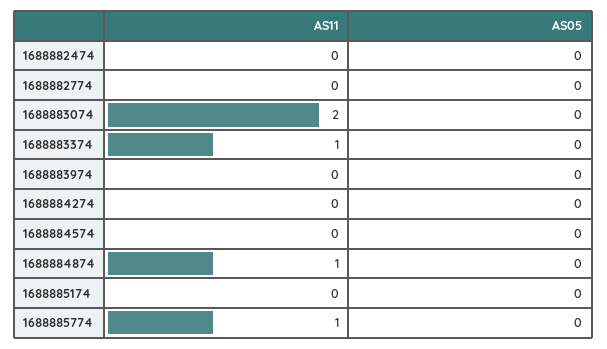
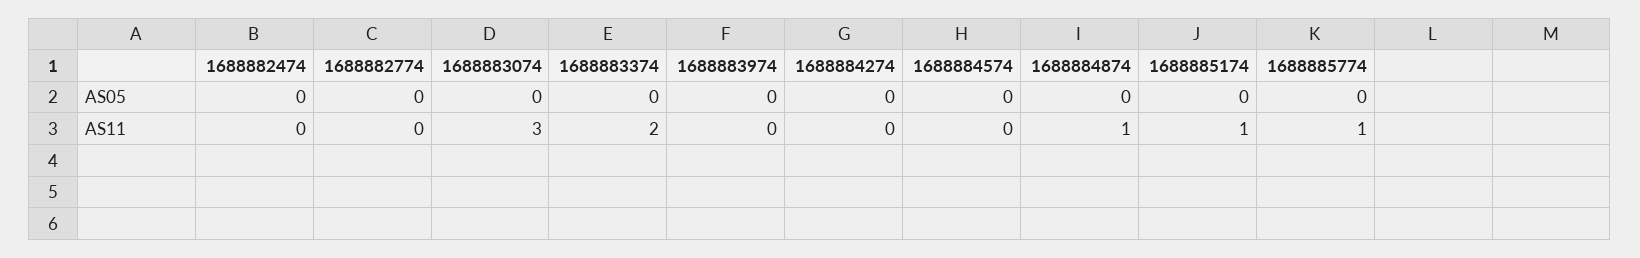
  {
    "AS11": {
      "1688882474": 0,
      "1688882774": 0,
-     "1688883074": 2,
+     "1688883074": 3,
-     "1688883374": 1,
+     "1688883374": 2,
      "1688883974": 0,
      "1688884274": 0,
      "1688884574": 0,
      "1688884874": 1,
-     "1688885174": 0,
+     "1688885174": 1,
      "1688885774": 1
    },
    "AS05": {
      "1688882474": 0,
      "1688882774": 0,
      "1688883074": 0,
      "1688883374": 0,
      "1688883974": 0,
      "1688884274": 0,
      "1688884574": 0,
      "1688884874": 0,
      "1688885174": 0,
      "1688885774": 0
    }
  }

